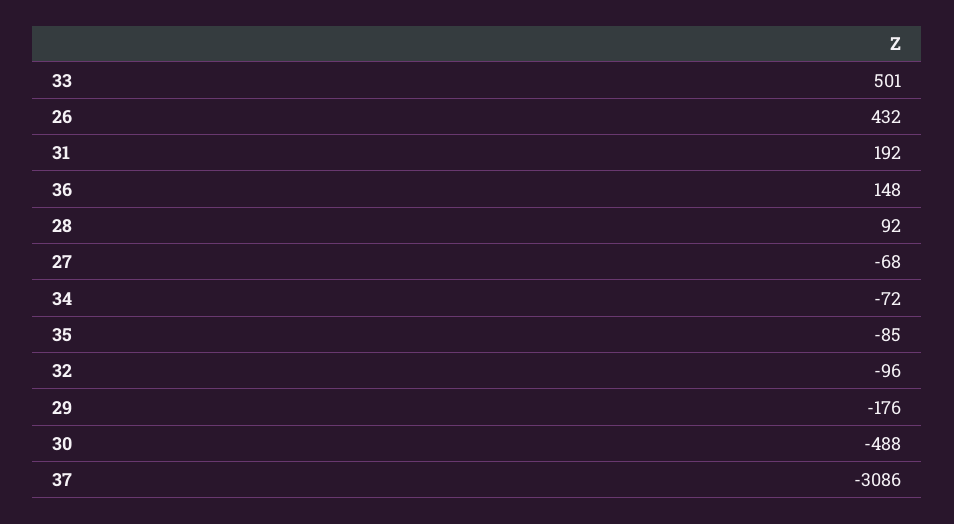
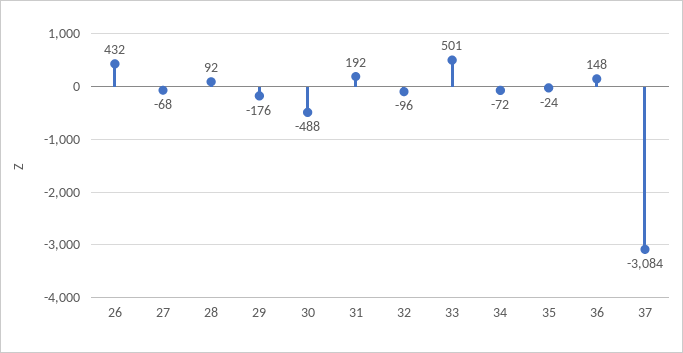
  {
    "33": 501,
    "26": 432,
    "31": 192,
    "36": 148,
    "28": 92,
    "27": -68,
    "34": -72,
-   "35": -85,
+   "35": -24,
    "32": -96,
    "29": -176,
    "30": -488,
-   "37": -3086
+   "37": -3084
  }

